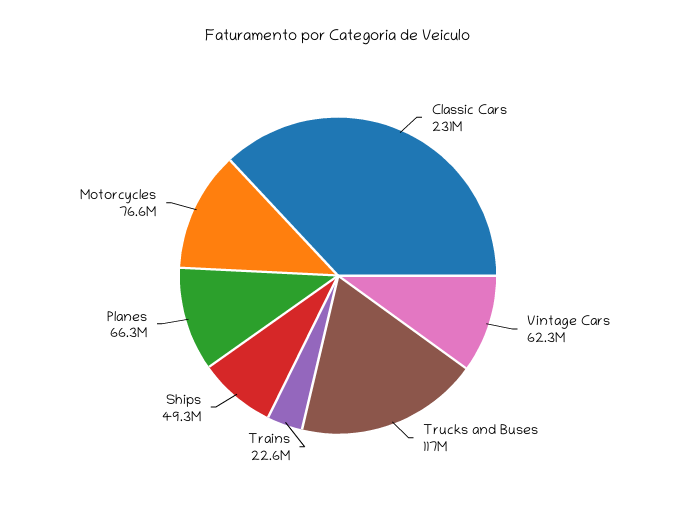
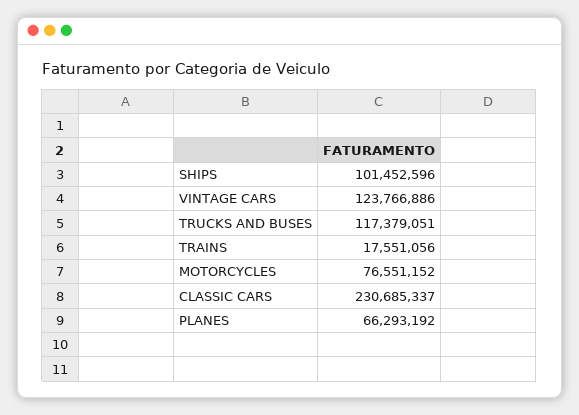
  {
    "Classic Cars": 230685337,
-   "Vintage Cars": 62300000,
+   "Vintage Cars": 123766886,
    "Trucks and Buses": 117379051,
-   "Trains": 22600000,
+   "Trains": 17551056,
-   "Ships": 49300000,
+   "Ships": 101452596,
    "Planes": 66293192,
    "Motorcycles": 76551152
  }

